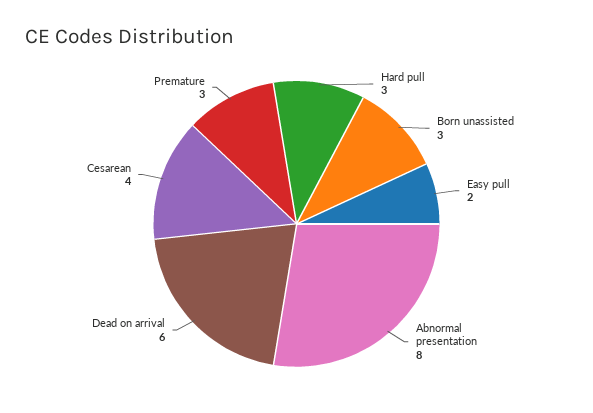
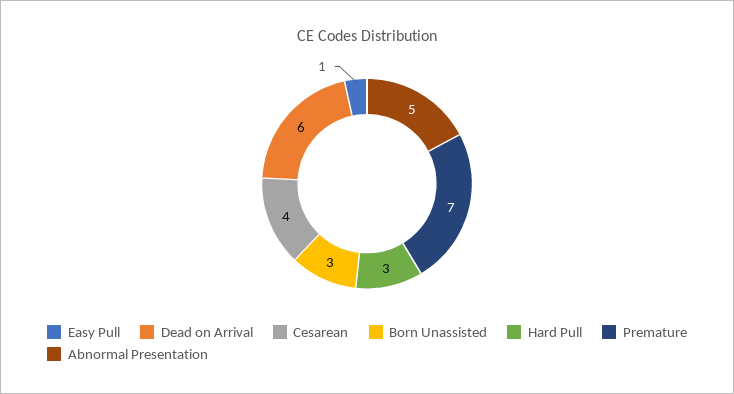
  {
    "Hard pull": 3,
    "Born unassisted": 3,
-   "Easy pull": 2,
+   "Easy pull": 1,
-   "Abnormal presentation": 8,
+   "Abnormal presentation": 5,
    "Dead on arrival": 6,
    "Cesarean": 4,
-   "Premature": 3
+   "Premature": 7
  }

